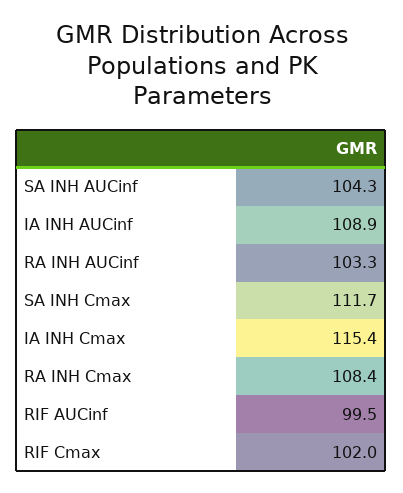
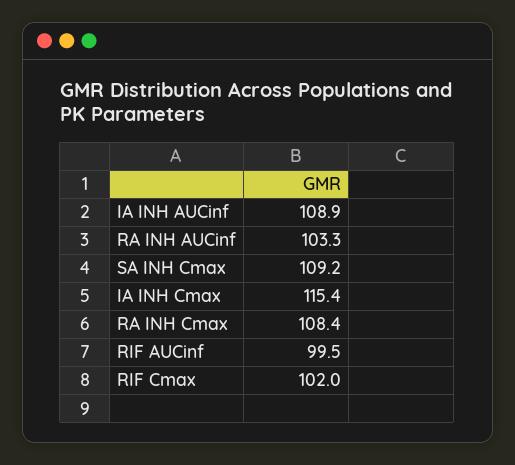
  {
-   "SA INH AUCinf": 104.3,
    "IA INH AUCinf": 108.9,
    "RA INH AUCinf": 103.3,
-   "SA INH Cmax": 111.7,
+   "SA INH Cmax": 109.2,
    "IA INH Cmax": 115.4,
    "RA INH Cmax": 108.4,
    "RIF AUCinf": 99.5,
    "RIF Cmax": 102
  }

